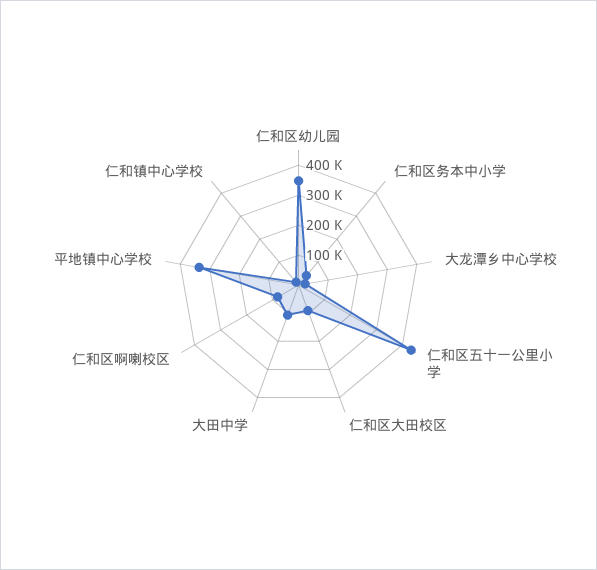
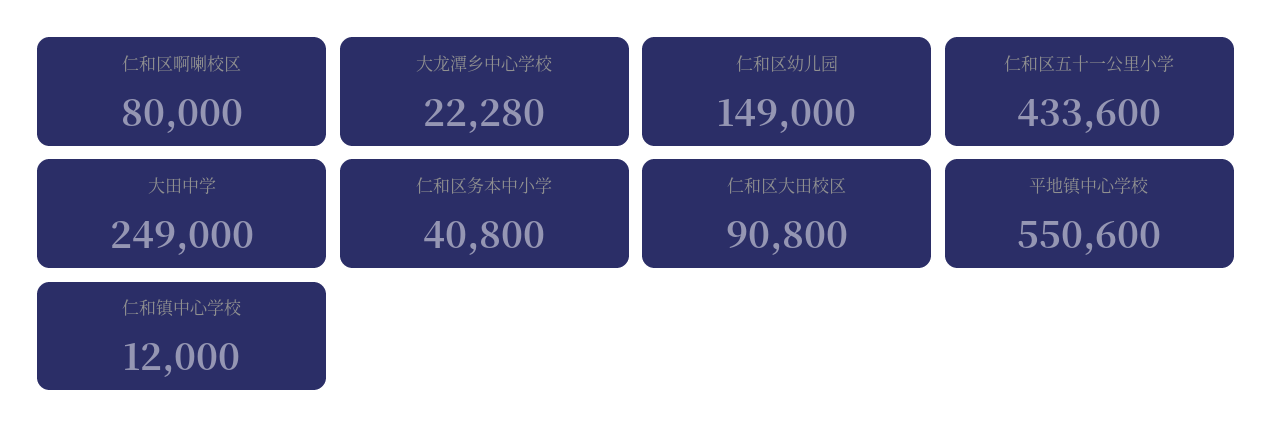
  {
-   "仁和区幼儿园": 350000,
+   "仁和区幼儿园": 149000,
    "仁和区务本中小学": 40800,
    "大龙潭乡中心学校": 22280,
    "仁和区五十一公里小学": 433600,
    "仁和区大田校区": 90800,
-   "大田中学": 100000,
+   "大田中学": 249000,
    "仁和区啊喇校区": 80000,
-   "平地镇中心学校": 350000,
+   "平地镇中心学校": 550600,
    "仁和镇中心学校": 12000
  }

